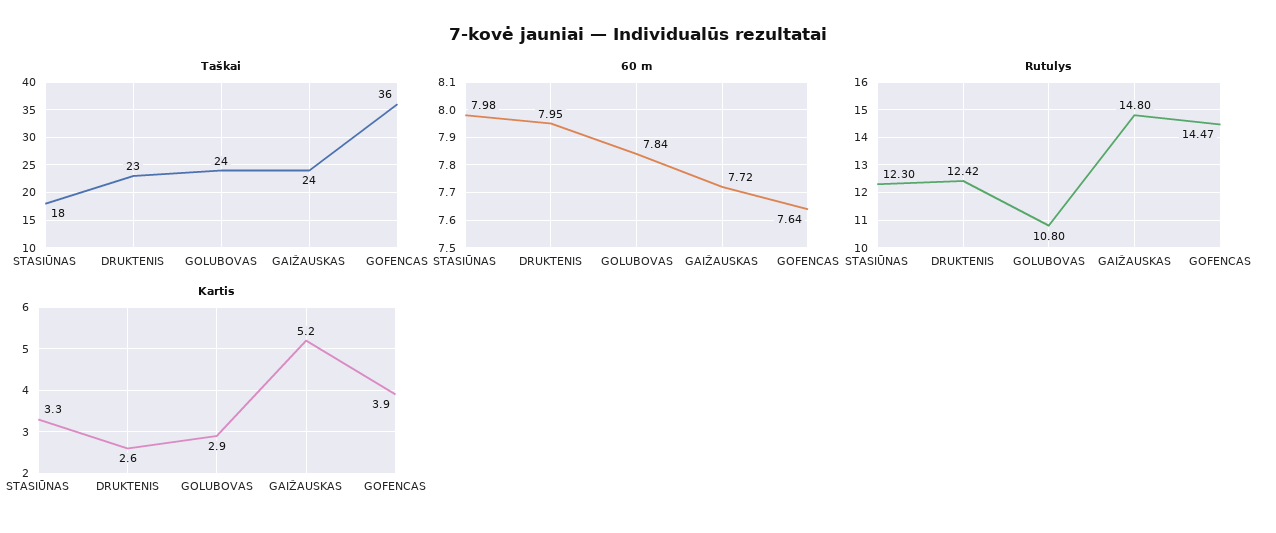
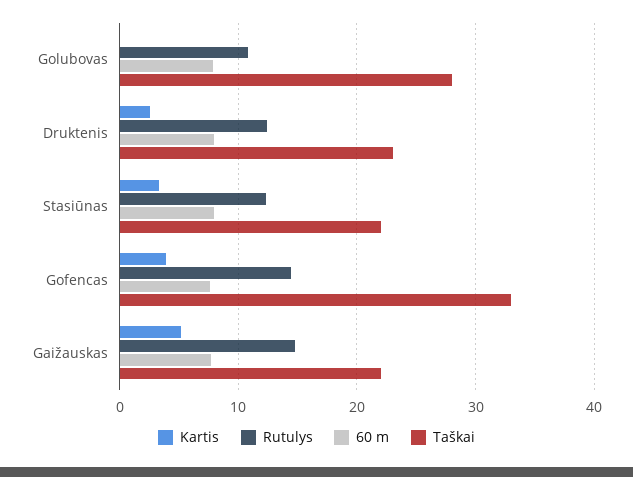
  {
    "Taškai": {
-     "STASIŪNAS": 18,
+     "STASIŪNAS": 22,
      "DRUKTENIS": 23,
-     "GOLUBOVAS": 24,
+     "GOLUBOVAS": 28,
-     "GAIŽAUSKAS": 24,
+     "GAIŽAUSKAS": 22,
-     "GOFENCAS": 36
+     "GOFENCAS": 33
    },
    "60 m": {
      "STASIŪNAS": 7.98,
      "DRUKTENIS": 7.95,
      "GOLUBOVAS": 7.84,
      "GAIŽAUSKAS": 7.72,
      "GOFENCAS": 7.64
    },
    "Rutulys": {
      "STASIŪNAS": 12.3,
      "DRUKTENIS": 12.42,
      "GOLUBOVAS": 10.8,
      "GAIŽAUSKAS": 14.8,
      "GOFENCAS": 14.47
    },
    "Kartis": {
      "STASIŪNAS": 3.3,
      "DRUKTENIS": 2.6,
-     "GOLUBOVAS": 2.9,
+     "GOLUBOVAS": 0,
      "GAIŽAUSKAS": 5.2,
      "GOFENCAS": 3.9
    }
  }

